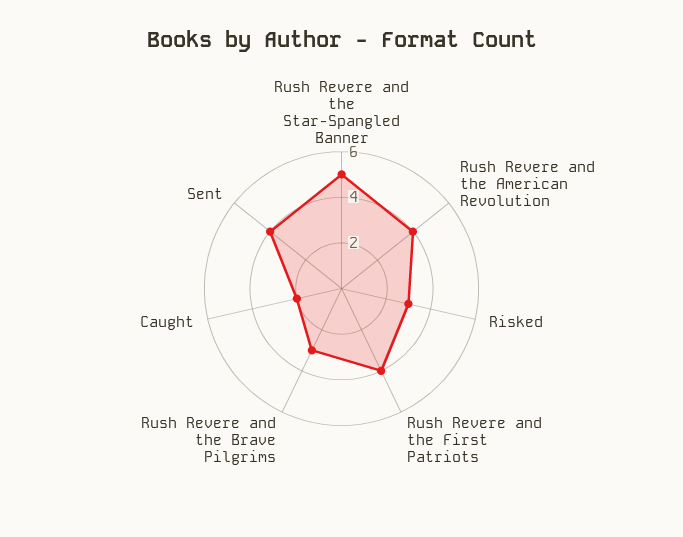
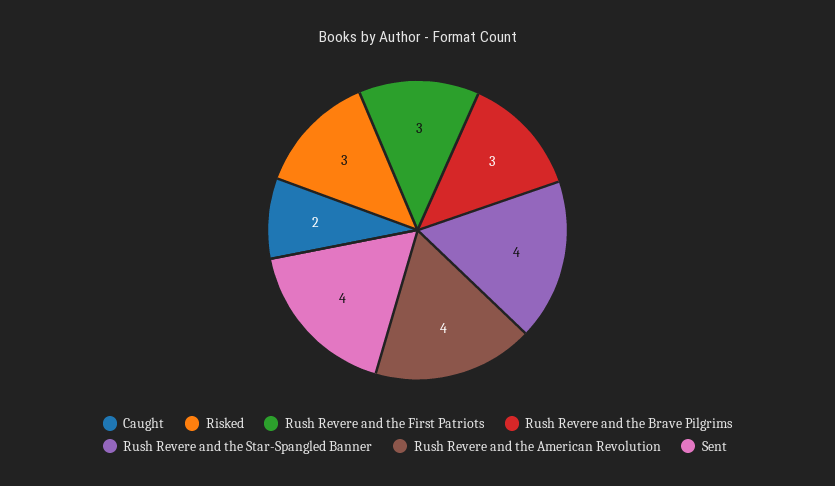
  {
-   "Rush Revere and the Star-Spangled Banner": 5,
+   "Rush Revere and the Star-Spangled Banner": 4,
    "Rush Revere and the American Revolution": 4,
    "Risked": 3,
-   "Rush Revere and the First Patriots": 4,
+   "Rush Revere and the First Patriots": 3,
    "Rush Revere and the Brave Pilgrims": 3,
    "Caught": 2,
    "Sent": 4
  }

